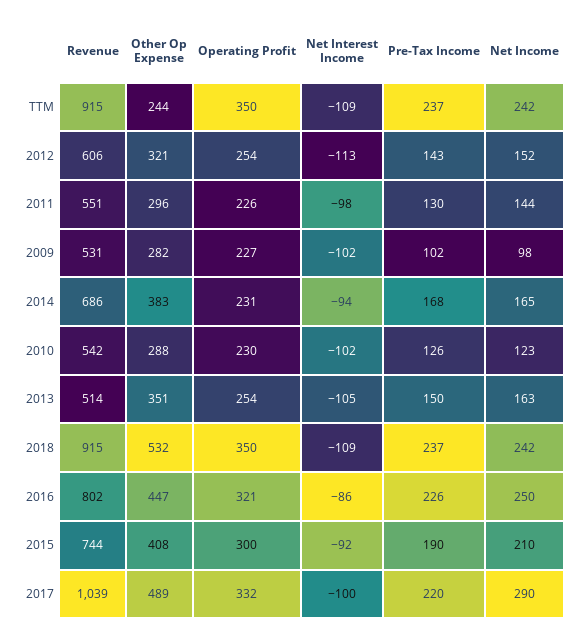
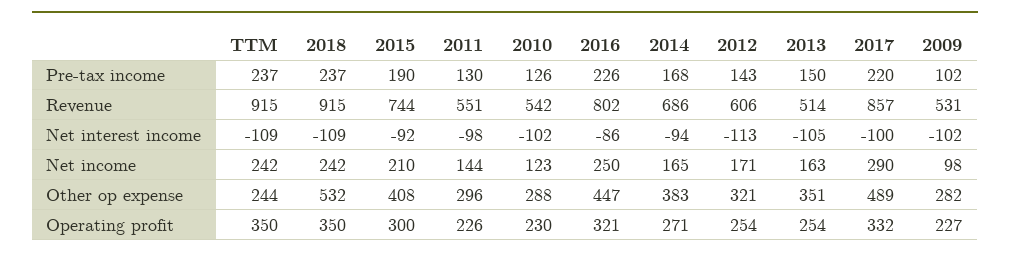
  {
    "Revenue": {
      "TTM": 915,
      "2012": 606,
      "2011": 551,
      "2009": 531,
      "2014": 686,
      "2010": 542,
      "2013": 514,
      "2018": 915,
      "2016": 802,
      "2015": 744,
-     "2017": 1039
+     "2017": 857
    },
    "Other Op Expense": {
      "TTM": 244,
      "2012": 321,
      "2011": 296,
      "2009": 282,
      "2014": 383,
      "2010": 288,
      "2013": 351,
      "2018": 532,
      "2016": 447,
      "2015": 408,
      "2017": 489
    },
    "Operating Profit": {
      "TTM": 350,
      "2012": 254,
      "2011": 226,
      "2009": 227,
-     "2014": 231,
+     "2014": 271,
      "2010": 230,
      "2013": 254,
      "2018": 350,
      "2016": 321,
      "2015": 300,
      "2017": 332
    },
    "Net Interest Income": {
      "TTM": -109,
      "2012": -113,
      "2011": -98,
      "2009": -102,
      "2014": -94,
      "2010": -102,
      "2013": -105,
      "2018": -109,
      "2016": -86,
      "2015": -92,
      "2017": -100
    },
    "Pre-Tax Income": {
      "TTM": 237,
      "2012": 143,
      "2011": 130,
      "2009": 102,
      "2014": 168,
      "2010": 126,
      "2013": 150,
      "2018": 237,
      "2016": 226,
      "2015": 190,
      "2017": 220
    },
    "Net Income": {
      "TTM": 242,
-     "2012": 152,
+     "2012": 171,
      "2011": 144,
      "2009": 98,
      "2014": 165,
      "2010": 123,
      "2013": 163,
      "2018": 242,
      "2016": 250,
      "2015": 210,
      "2017": 290
    }
  }

